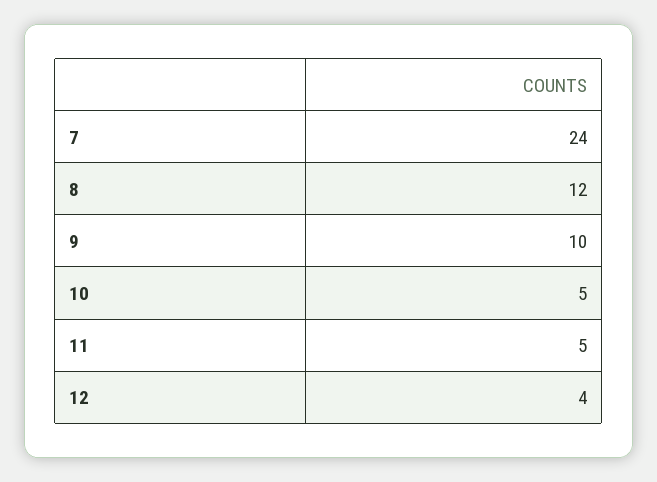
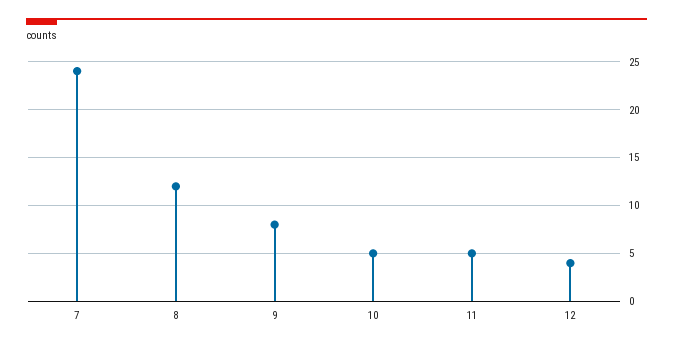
  {
    "7": 24,
    "8": 12,
-   "9": 10,
+   "9": 8,
    "10": 5,
    "11": 5,
    "12": 4
  }

